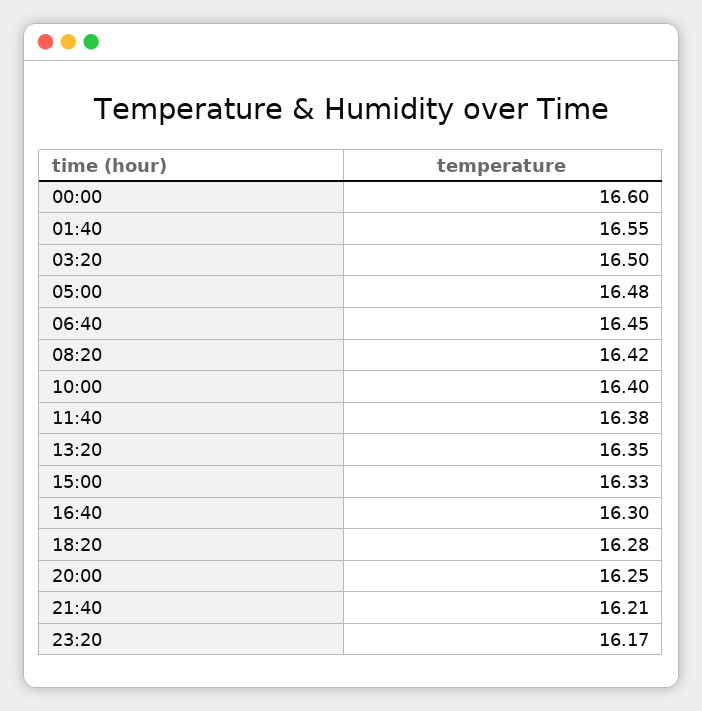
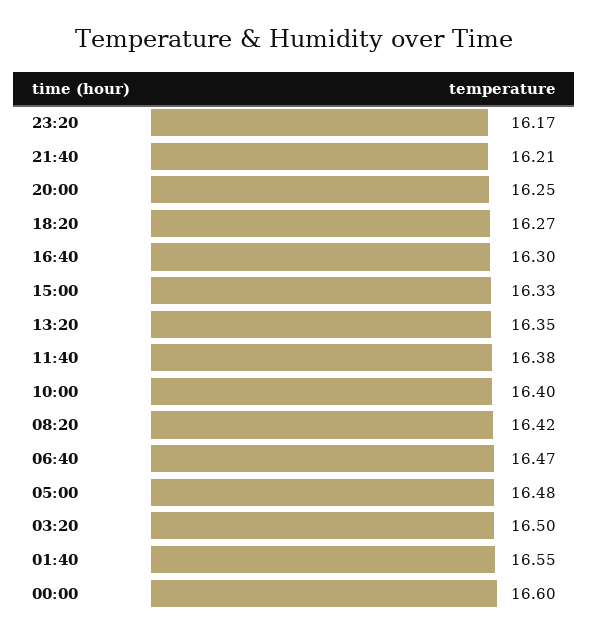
  {
    "00:00": 16.6,
    "01:40": 16.55,
    "03:20": 16.5,
    "05:00": 16.48,
-   "06:40": 16.45,
+   "06:40": 16.47,
    "08:20": 16.42,
    "10:00": 16.4,
    "11:40": 16.38,
    "13:20": 16.35,
    "15:00": 16.33,
    "16:40": 16.3,
-   "18:20": 16.28,
+   "18:20": 16.27,
    "20:00": 16.25,
    "21:40": 16.21,
    "23:20": 16.17
  }

